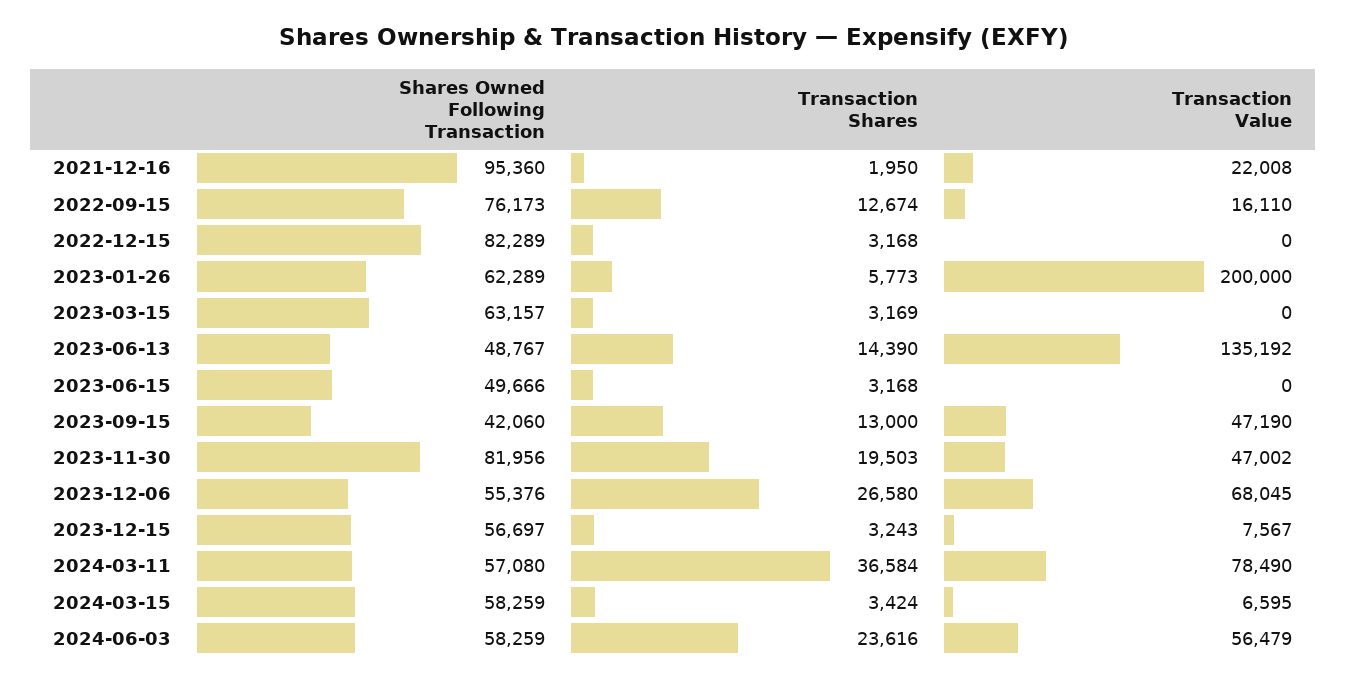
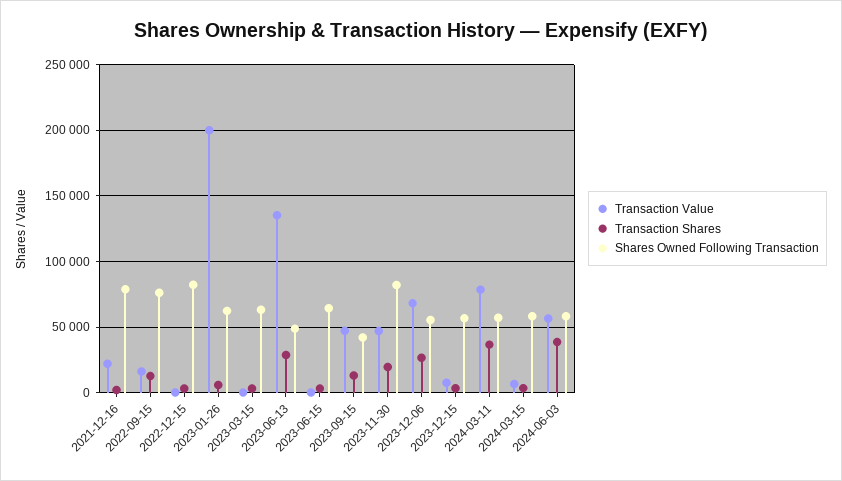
  {
    "Shares Owned Following Transaction": {
-     "2021-12-16": 95360,
+     "2021-12-16": 80000,
      "2022-09-15": 76173,
      "2022-12-15": 82289,
      "2023-01-26": 62289,
      "2023-03-15": 63157,
      "2023-06-13": 48767,
-     "2023-06-15": 49666,
+     "2023-06-15": 65000,
      "2023-09-15": 42060,
      "2023-11-30": 81956,
      "2023-12-06": 55376,
      "2023-12-15": 56697,
      "2024-03-11": 57080,
      "2024-03-15": 58259,
      "2024-06-03": 58259
    },
    "Transaction Shares": {
      "2021-12-16": 1950,
      "2022-09-15": 12674,
      "2022-12-15": 3168,
      "2023-01-26": 5773,
      "2023-03-15": 3169,
-     "2023-06-13": 14390,
+     "2023-06-13": 30000,
      "2023-06-15": 3168,
      "2023-09-15": 13000,
      "2023-11-30": 19503,
      "2023-12-06": 26580,
      "2023-12-15": 3243,
      "2024-03-11": 36584,
      "2024-03-15": 3424,
-     "2024-06-03": 23616
+     "2024-06-03": 40000
    },
    "Transaction Value": {
      "2021-12-16": 22008,
      "2022-09-15": 16110,
      "2022-12-15": 0,
      "2023-01-26": 200000,
      "2023-03-15": 0,
      "2023-06-13": 135192,
      "2023-06-15": 0,
      "2023-09-15": 47190,
      "2023-11-30": 47002,
      "2023-12-06": 68045,
      "2023-12-15": 7567,
      "2024-03-11": 78490,
      "2024-03-15": 6595,
      "2024-06-03": 56479
    }
  }

